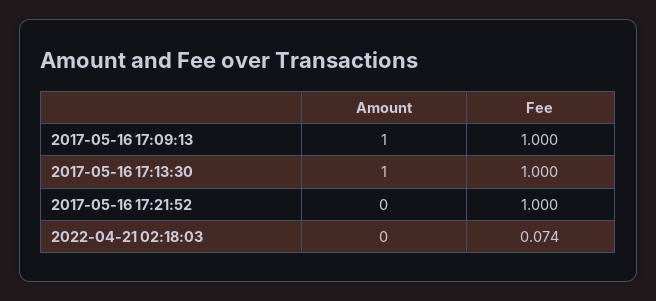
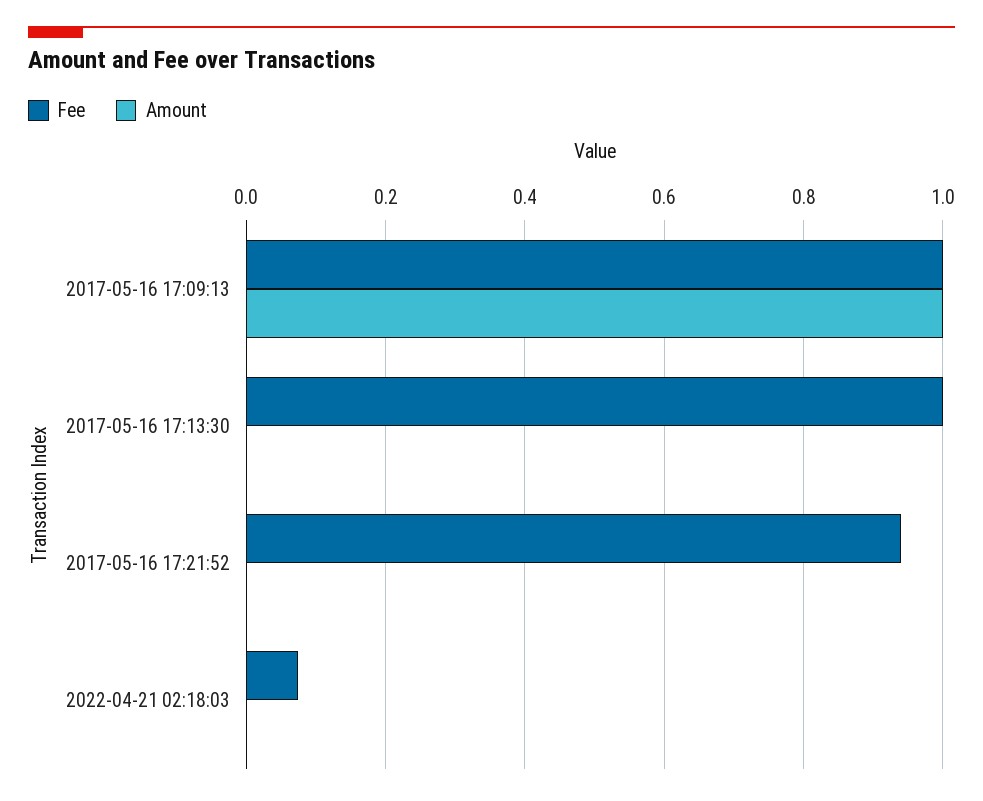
  {
    "Amount": {
      "2017-05-16 17:09:13": 1,
-     "2017-05-16 17:13:30": 1,
+     "2017-05-16 17:13:30": 0,
      "2017-05-16 17:21:52": 0,
      "2022-04-21 02:18:03": 0
    },
    "Fee": {
      "2017-05-16 17:09:13": 1,
      "2017-05-16 17:13:30": 1,
-     "2017-05-16 17:21:52": 1,
+     "2017-05-16 17:21:52": 0.94,
      "2022-04-21 02:18:03": 0.074
    }
  }

